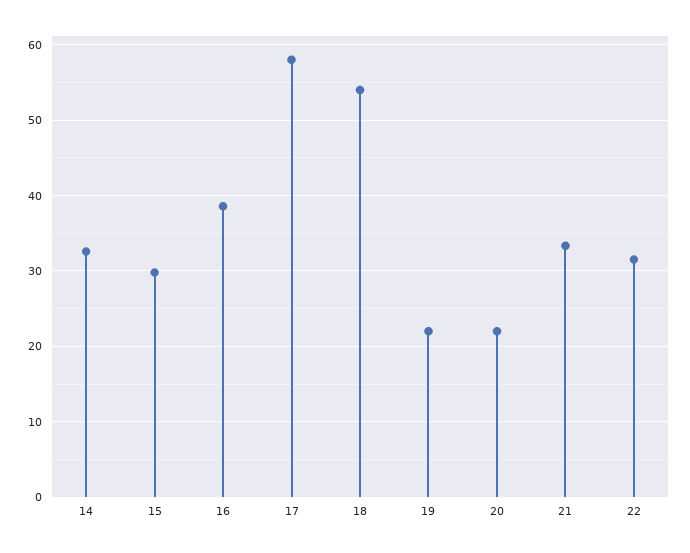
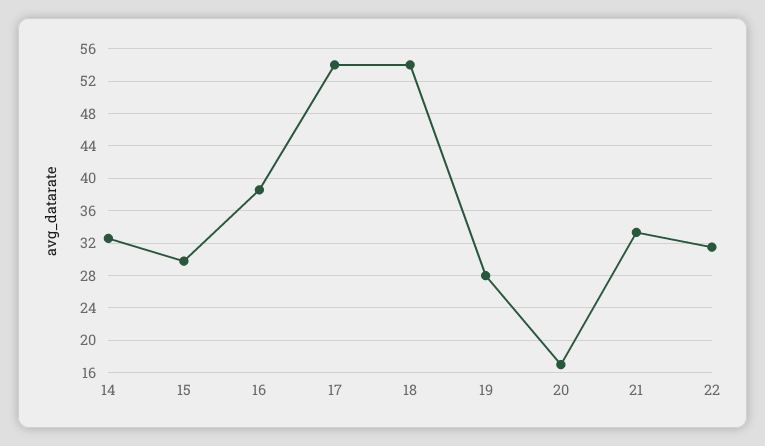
  {
    "14": 33,
    "15": 30,
    "16": 39,
-   "17": 58,
+   "17": 54,
    "18": 54,
-   "19": 22,
+   "19": 28,
-   "20": 22,
+   "20": 17,
    "21": 33,
    "22": 32
  }

